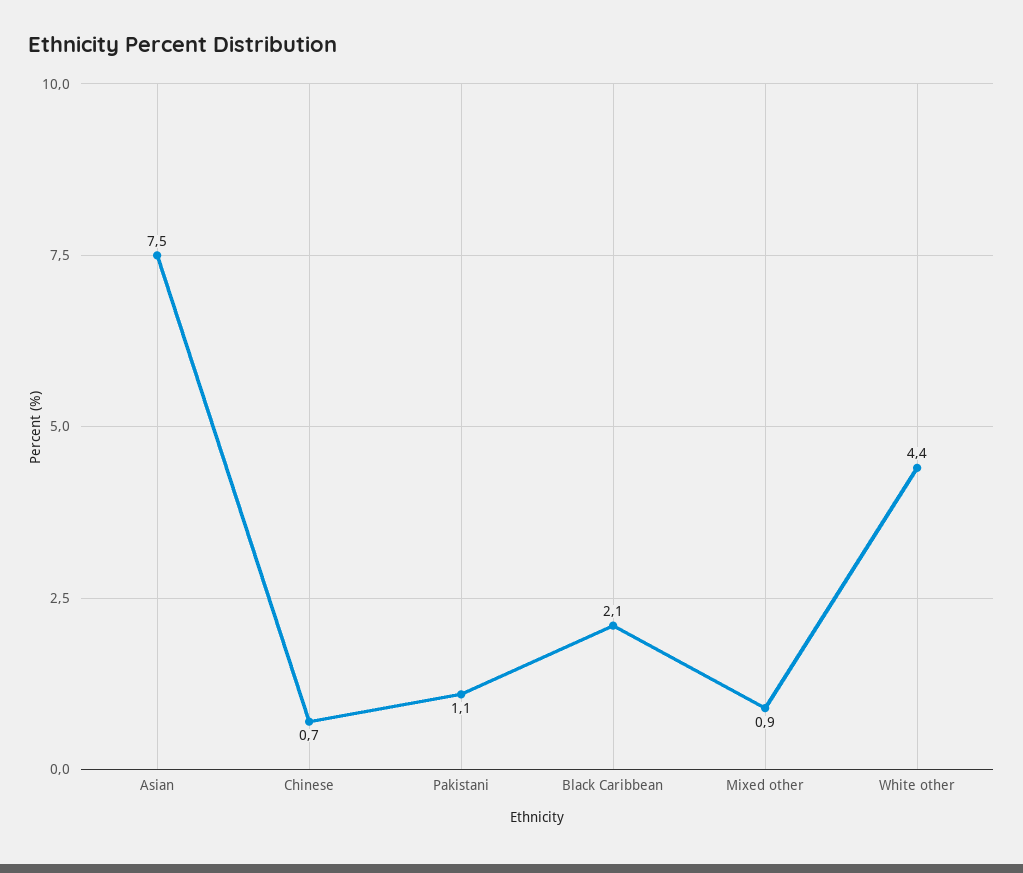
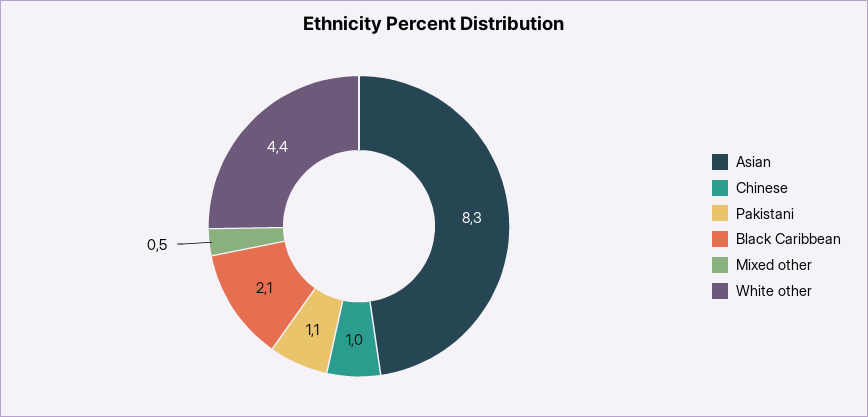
  {
-   "Asian": 7.5,
+   "Asian": 8.3,
-   "Chinese": 0.7,
+   "Chinese": 1,
    "Pakistani": 1.1,
    "Black Caribbean": 2.1,
-   "Mixed other": 0.9,
+   "Mixed other": 0.5,
    "White other": 4.4
  }

